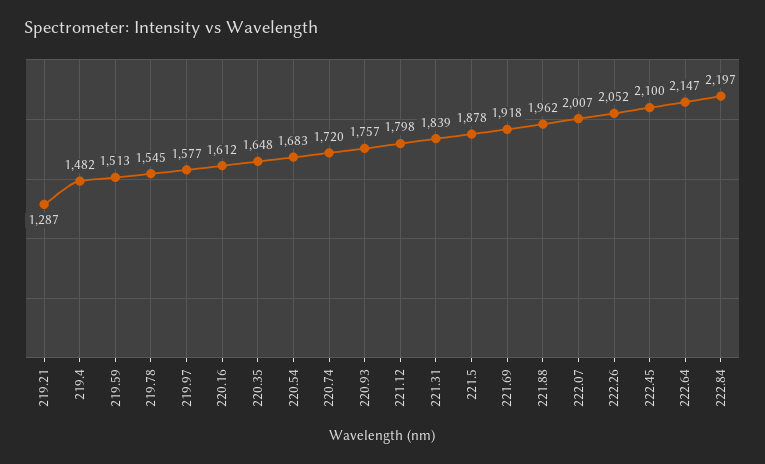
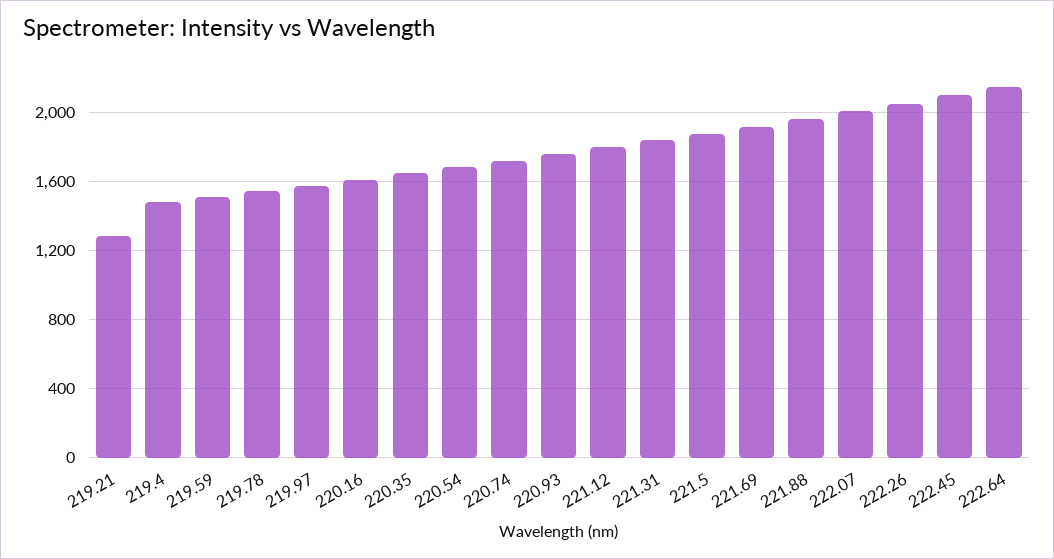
  {
    "219.21": 1287,
    "219.4": 1482,
    "219.59": 1513,
    "219.78": 1545,
    "219.97": 1577,
    "220.16": 1612,
    "220.35": 1648,
    "220.54": 1683,
    "220.74": 1720,
    "220.93": 1757,
    "221.12": 1798,
    "221.31": 1839,
    "221.5": 1878,
    "221.69": 1918,
    "221.88": 1962,
    "222.07": 2007,
    "222.26": 2052,
    "222.45": 2100,
-   "222.64": 2147,
+   "222.64": 2147
-   "222.84": 2197
  }

